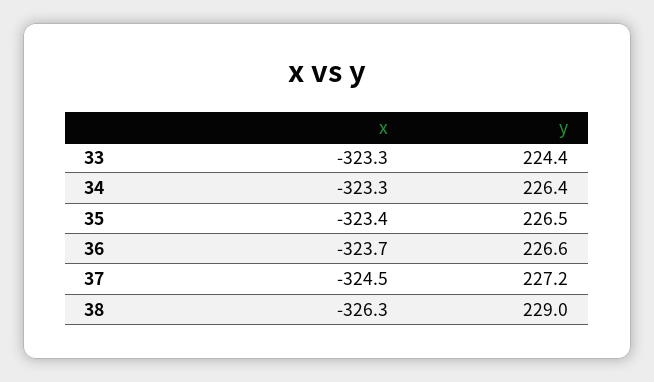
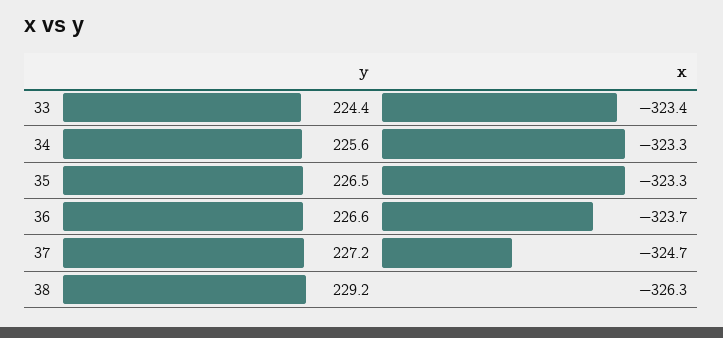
  {
    "x": {
-     "33": -323.3,
+     "33": -323.4,
      "34": -323.3,
-     "35": -323.4,
+     "35": -323.3,
      "36": -323.7,
-     "37": -324.5,
+     "37": -324.7,
      "38": -326.3
    },
    "y": {
      "33": 224.4,
-     "34": 226.4,
+     "34": 225.6,
      "35": 226.5,
      "36": 226.6,
      "37": 227.2,
-     "38": 229
+     "38": 229.2
    }
  }

